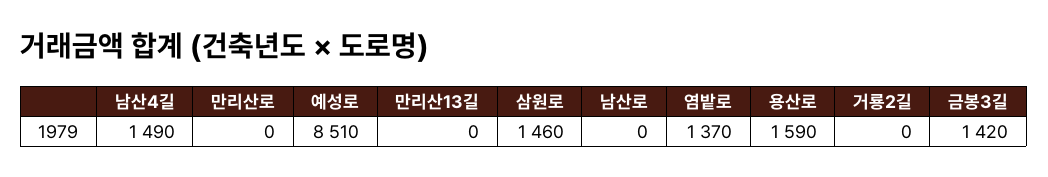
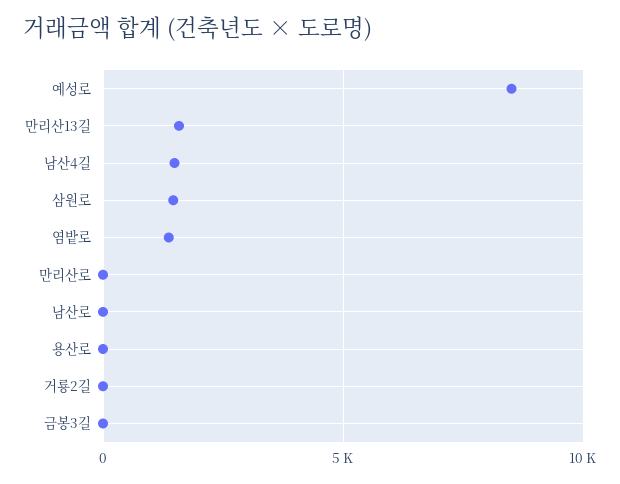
  {
    "남산4길": 1490,
    "만리산로": 0,
    "예성로": 8510,
-   "만리산13길": 0,
+   "만리산13길": 1500,
    "삼원로": 1460,
    "남산로": 0,
    "염밭로": 1370,
-   "용산로": 1590,
+   "용산로": 0,
    "거룡2길": 0,
-   "금봉3길": 1420
+   "금봉3길": 0
  }

